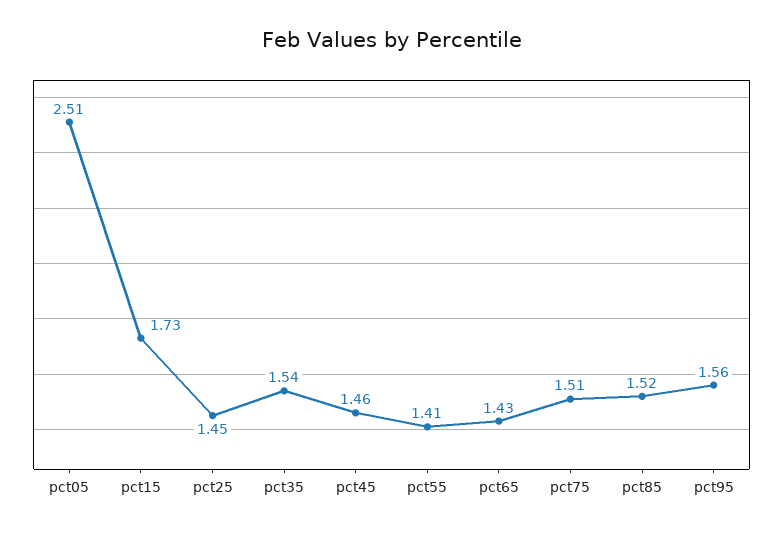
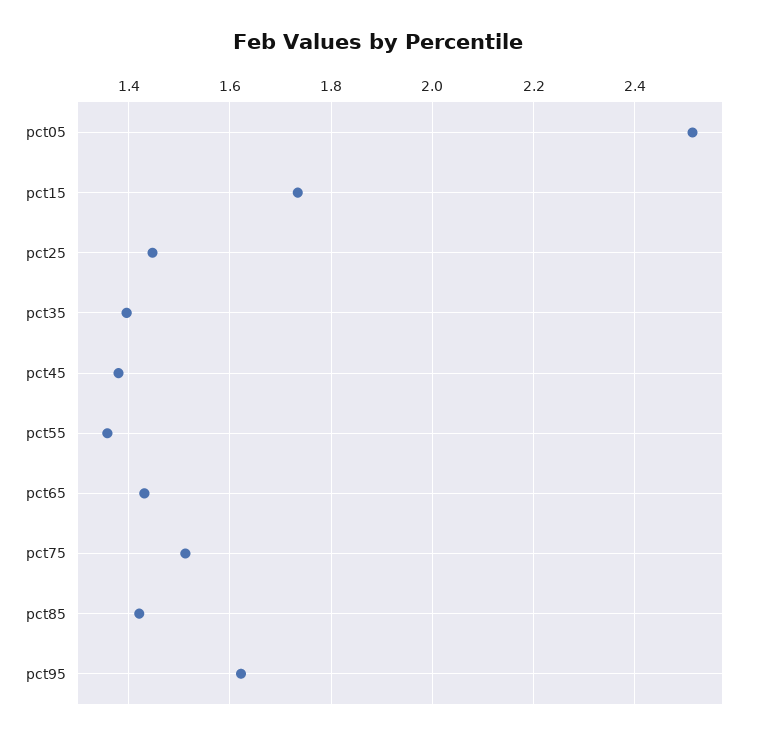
  {
    "pct05": 2.51,
    "pct15": 1.73,
    "pct25": 1.45,
-   "pct35": 1.54,
+   "pct35": 1.4,
-   "pct45": 1.46,
+   "pct45": 1.38,
-   "pct55": 1.41,
+   "pct55": 1.36,
    "pct65": 1.43,
    "pct75": 1.51,
-   "pct85": 1.52,
+   "pct85": 1.42,
-   "pct95": 1.56
+   "pct95": 1.62
  }

